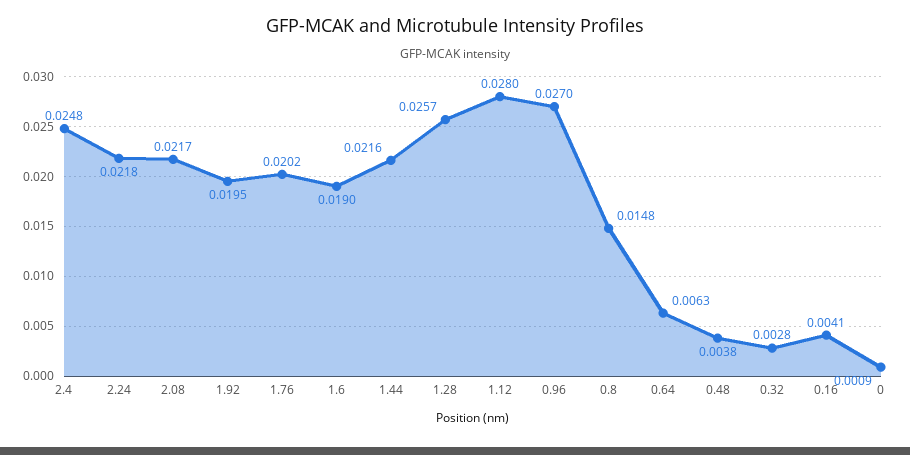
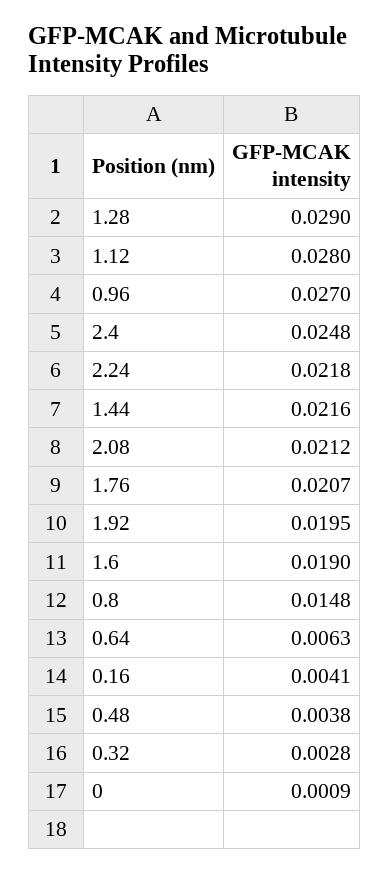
  {
    "2.4": 0.0248,
    "2.24": 0.0218,
-   "2.08": 0.0217,
+   "2.08": 0.0212,
    "1.92": 0.0195,
-   "1.76": 0.0202,
+   "1.76": 0.0207,
    "1.6": 0.019,
    "1.44": 0.0216,
-   "1.28": 0.0257,
+   "1.28": 0.029,
    "1.12": 0.028,
    "0.96": 0.027,
    "0.8": 0.0148,
    "0.64": 0.0063,
    "0.48": 0.0038,
    "0.32": 0.0028,
    "0.16": 0.0041,
    "0": 0.0009
  }

